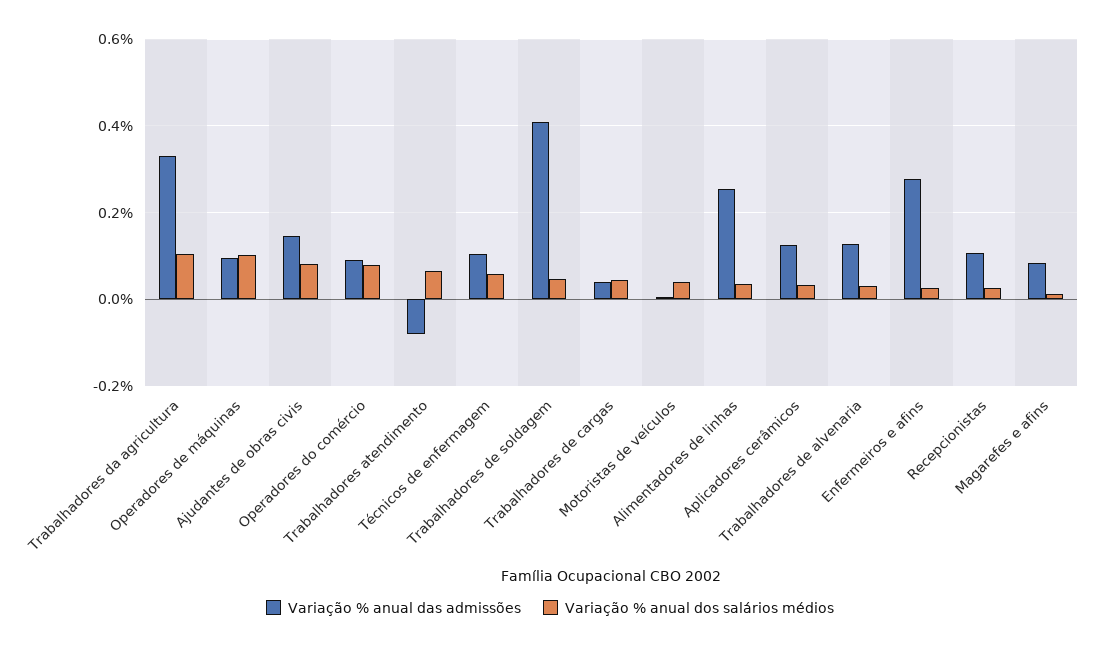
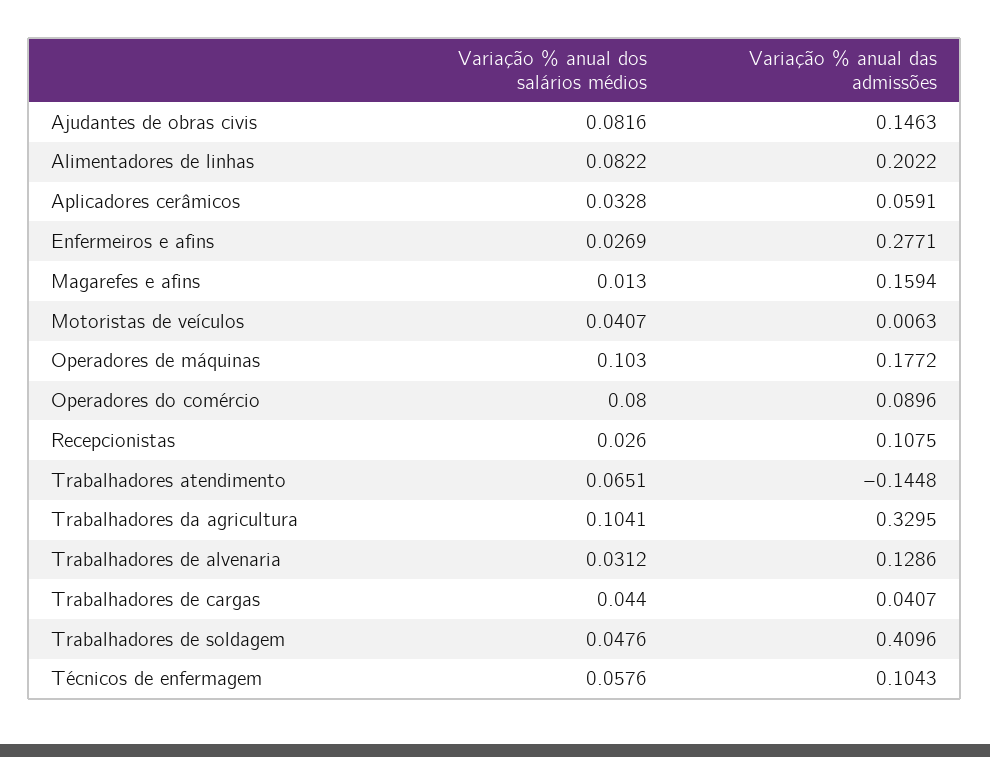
  {
    "Variação % anual das admissões": {
      "Trabalhadores da agricultura": 0.3295,
-     "Operadores de máquinas": 0.1,
+     "Operadores de máquinas": 0.1772,
      "Ajudantes de obras civis": 0.1463,
      "Operadores do comércio": 0.0896,
-     "Trabalhadores atendimento": -0.08,
+     "Trabalhadores atendimento": -0.1448,
      "Técnicos de enfermagem": 0.1043,
      "Trabalhadores de soldagem": 0.4096,
      "Trabalhadores de cargas": 0.0407,
      "Motoristas de veículos": 0.0063,
-     "Alimentadores de linhas": 0.26,
+     "Alimentadores de linhas": 0.2022,
-     "Aplicadores cerâmicos": 0.12,
+     "Aplicadores cerâmicos": 0.0591,
      "Trabalhadores de alvenaria": 0.1286,
      "Enfermeiros e afins": 0.2771,
      "Recepcionistas": 0.1075,
-     "Magarefes e afins": 0.08
+     "Magarefes e afins": 0.1594
    },
    "Variação % anual dos salários médios": {
      "Trabalhadores da agricultura": 0.1041,
      "Operadores de máquinas": 0.103,
      "Ajudantes de obras civis": 0.0816,
      "Operadores do comércio": 0.08,
      "Trabalhadores atendimento": 0.0651,
      "Técnicos de enfermagem": 0.0576,
      "Trabalhadores de soldagem": 0.0476,
      "Trabalhadores de cargas": 0.044,
      "Motoristas de veículos": 0.0407,
-     "Alimentadores de linhas": 0.04,
+     "Alimentadores de linhas": 0.0822,
      "Aplicadores cerâmicos": 0.0328,
      "Trabalhadores de alvenaria": 0.0312,
      "Enfermeiros e afins": 0.0269,
      "Recepcionistas": 0.026,
      "Magarefes e afins": 0.013
    }
  }

